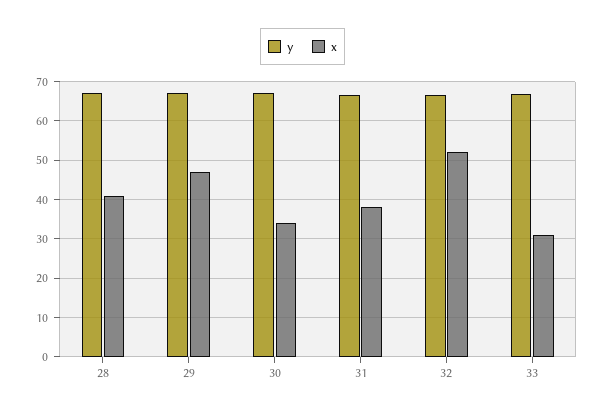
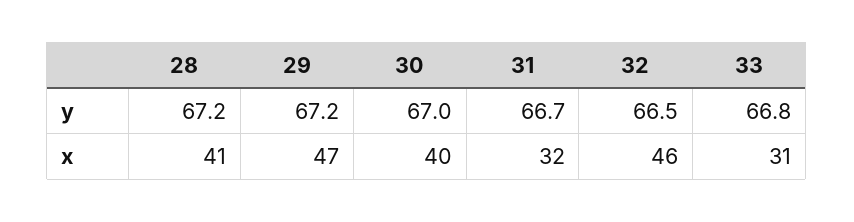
  {
    "y": {
      "28": 67.2,
      "29": 67.2,
      "30": 67,
      "31": 66.7,
      "32": 66.5,
      "33": 66.8
    },
    "x": {
      "28": 41,
      "29": 47,
-     "30": 34,
+     "30": 40,
-     "31": 38,
+     "31": 32,
-     "32": 52,
+     "32": 46,
      "33": 31
    }
  }

